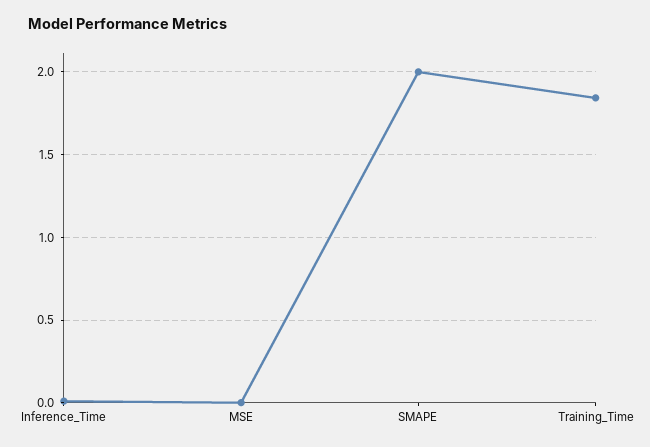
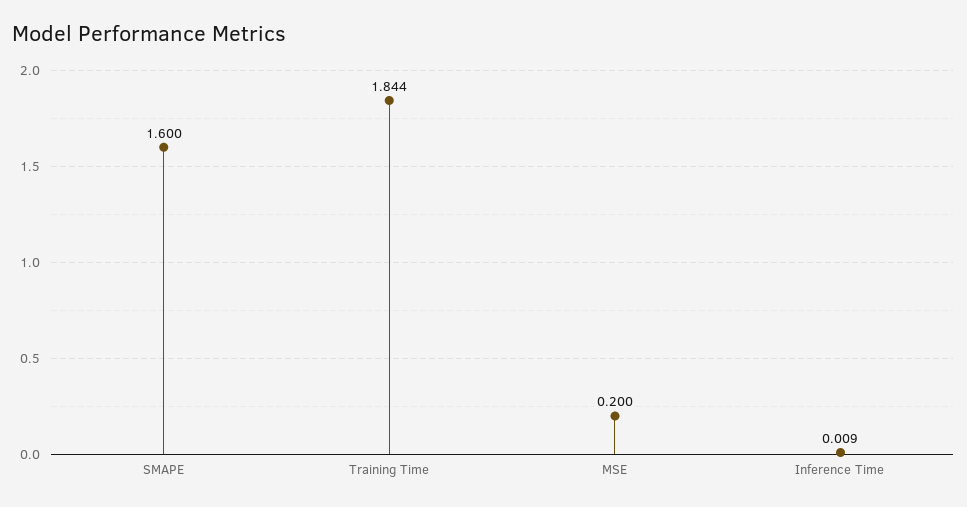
  {
    "Inference_Time": 0.009,
-   "MSE": 0,
+   "MSE": 0.2,
-   "SMAPE": 2,
+   "SMAPE": 1.6,
    "Training_Time": 1.844
  }

